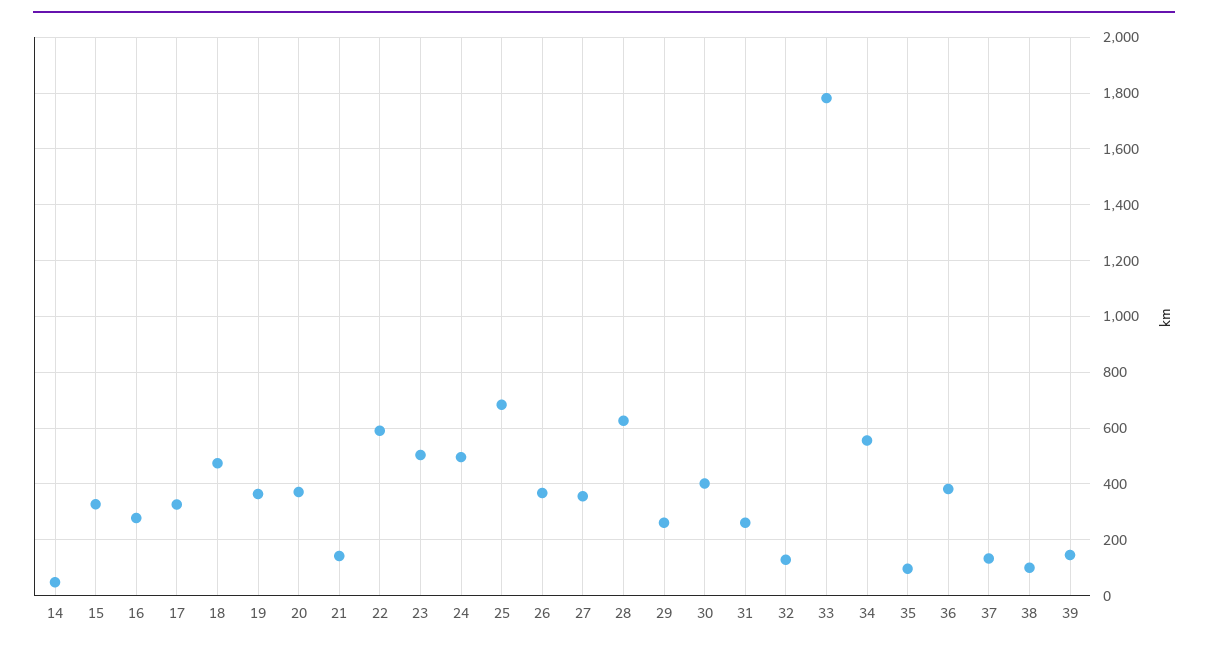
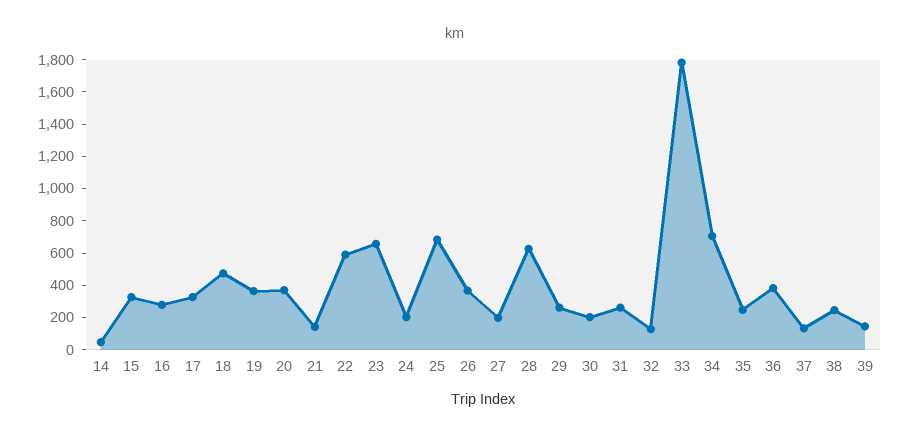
  {
    "14": 50,
    "15": 325,
    "16": 275,
    "17": 325,
    "18": 475,
    "19": 375,
    "20": 375,
    "21": 150,
    "22": 600,
-   "23": 500,
+   "23": 650,
-   "24": 500,
+   "24": 200,
    "25": 675,
    "26": 375,
-   "27": 350,
+   "27": 200,
    "28": 625,
    "29": 250,
-   "30": 400,
+   "30": 200,
    "31": 250,
    "32": 125,
    "33": 1775,
-   "34": 550,
+   "34": 700,
-   "35": 100,
+   "35": 250,
    "36": 375,
    "37": 125,
-   "38": 100,
+   "38": 250,
    "39": 150
  }

